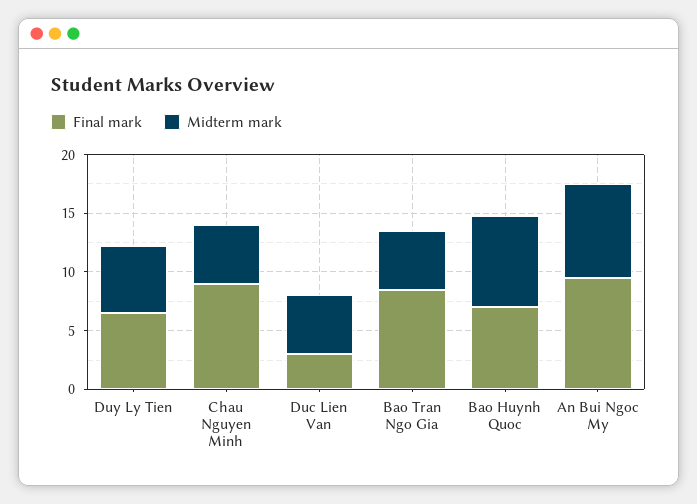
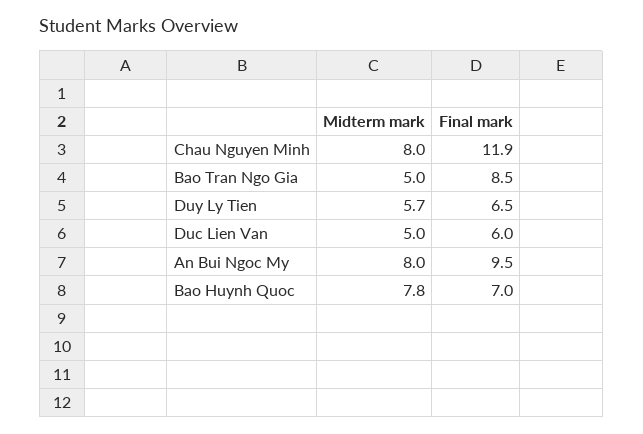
  {
    "Final mark": {
      "Duy Ly Tien": 6.5,
-     "Chau Nguyen Minh": 9,
+     "Chau Nguyen Minh": 11.9,
-     "Duc Lien Van": 3,
+     "Duc Lien Van": 6,
      "Bao Tran Ngo Gia": 8.5,
      "Bao Huynh Quoc": 7,
      "An Bui Ngoc My": 9.5
    },
    "Midterm mark": {
      "Duy Ly Tien": 5.7,
-     "Chau Nguyen Minh": 5,
+     "Chau Nguyen Minh": 8,
      "Duc Lien Van": 5,
      "Bao Tran Ngo Gia": 5,
      "Bao Huynh Quoc": 7.8,
      "An Bui Ngoc My": 8
    }
  }

